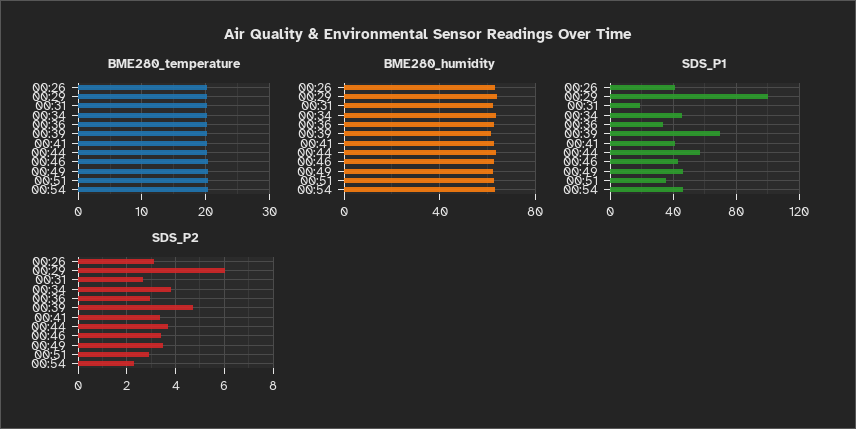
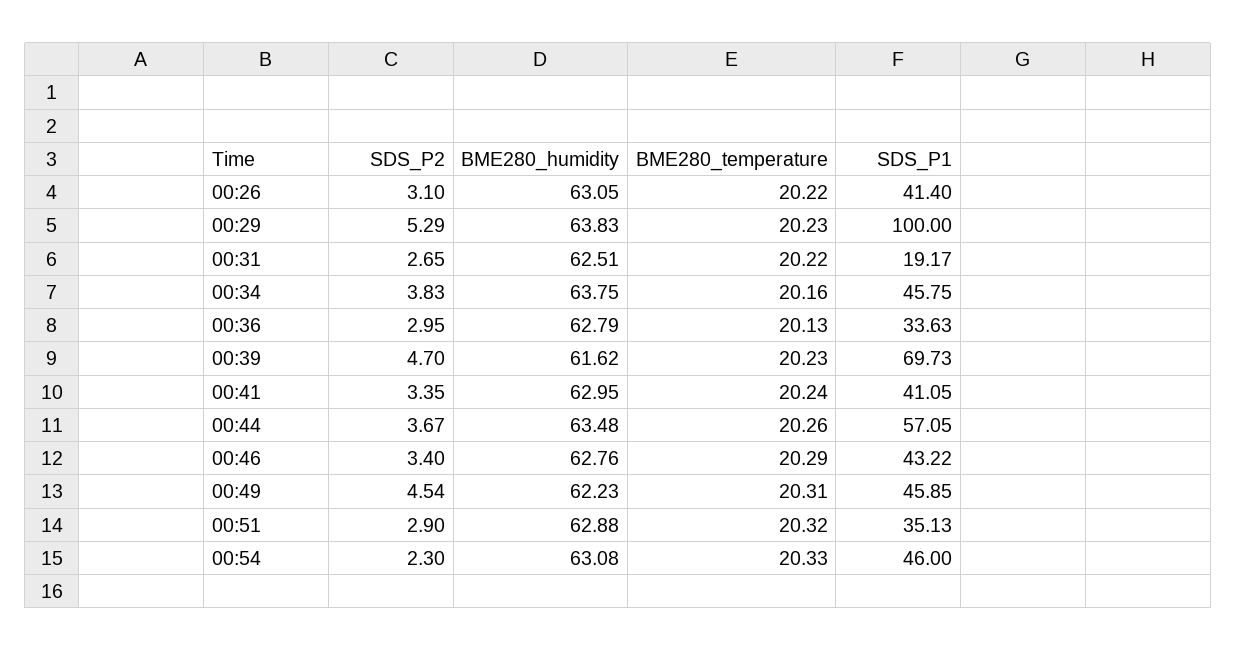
  {
    "BME280_temperature": {
      "00:26": 20.22,
      "00:29": 20.23,
      "00:31": 20.22,
      "00:34": 20.16,
      "00:36": 20.13,
      "00:39": 20.23,
      "00:41": 20.24,
      "00:44": 20.26,
      "00:46": 20.29,
      "00:49": 20.31,
      "00:51": 20.32,
      "00:54": 20.33
    },
    "BME280_humidity": {
      "00:26": 63.05,
      "00:29": 63.83,
      "00:31": 62.51,
      "00:34": 63.75,
      "00:36": 62.79,
      "00:39": 61.62,
      "00:41": 62.95,
      "00:44": 63.48,
      "00:46": 62.76,
      "00:49": 62.23,
      "00:51": 62.88,
      "00:54": 63.08
    },
    "SDS_P1": {
      "00:26": 41.4,
      "00:29": 100,
      "00:31": 19.17,
      "00:34": 45.75,
      "00:36": 33.63,
      "00:39": 69.73,
      "00:41": 41.05,
      "00:44": 57.05,
      "00:46": 43.22,
      "00:49": 45.85,
      "00:51": 35.13,
      "00:54": 46
    },
    "SDS_P2": {
      "00:26": 3.1,
-     "00:29": 6,
+     "00:29": 5.29,
      "00:31": 2.65,
      "00:34": 3.83,
      "00:36": 2.95,
      "00:39": 4.7,
      "00:41": 3.35,
      "00:44": 3.67,
      "00:46": 3.4,
-     "00:49": 3.5,
+     "00:49": 4.54,
      "00:51": 2.9,
      "00:54": 2.3
    }
  }

